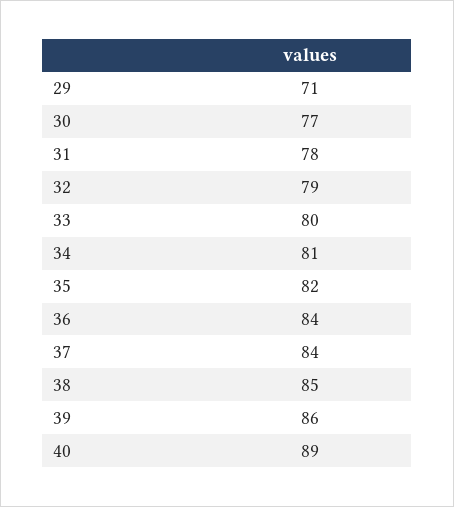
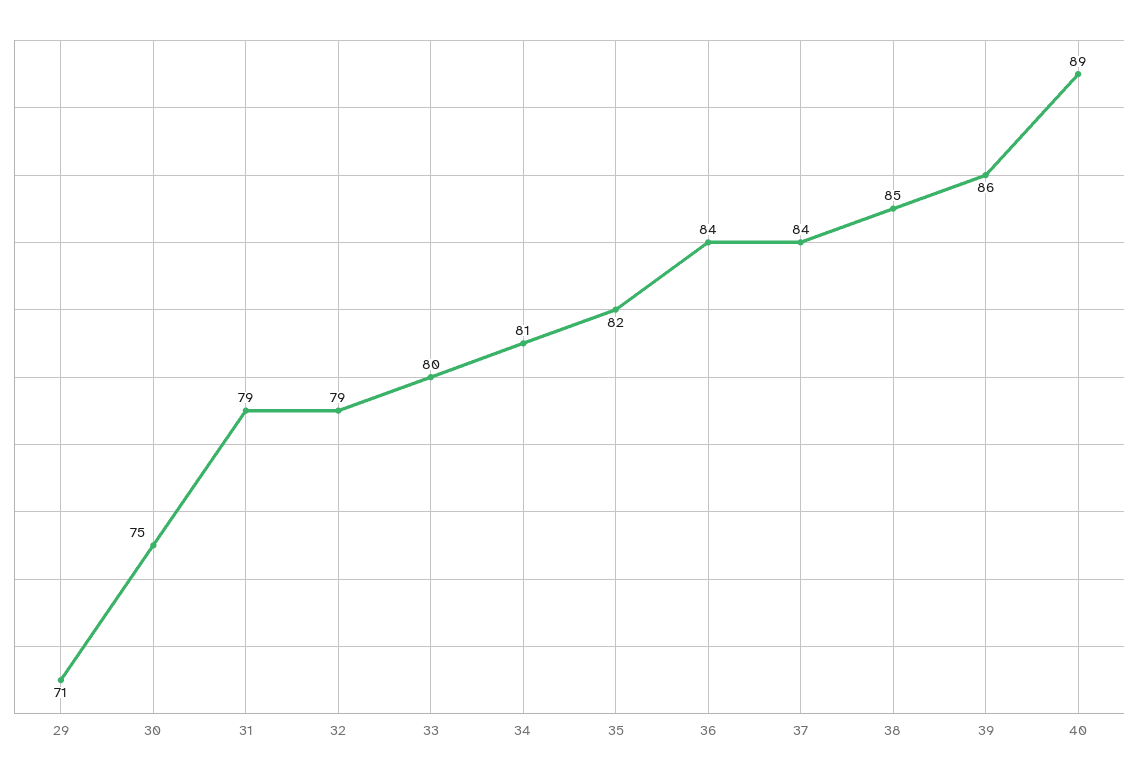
  {
    "29": 71,
-   "30": 77,
+   "30": 75,
-   "31": 78,
+   "31": 79,
    "32": 79,
    "33": 80,
    "34": 81,
    "35": 82,
    "36": 84,
    "37": 84,
    "38": 85,
    "39": 86,
    "40": 89
  }

